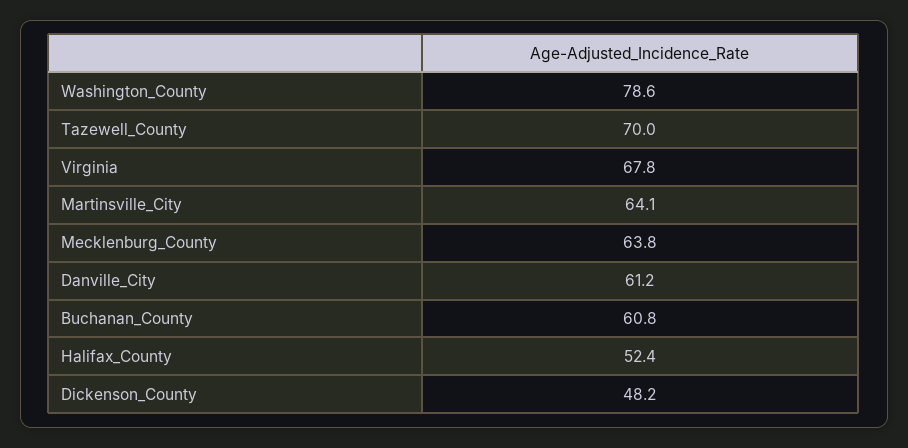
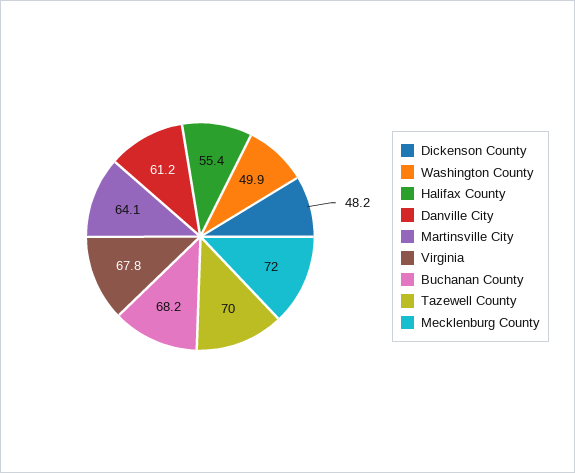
  {
-   "Washington_County": 78.6,
+   "Washington_County": 49.9,
    "Tazewell_County": 70,
    "Virginia": 67.8,
    "Martinsville_City": 64.1,
-   "Mecklenburg_County": 63.8,
+   "Mecklenburg_County": 72,
    "Danville_City": 61.2,
-   "Buchanan_County": 60.8,
+   "Buchanan_County": 68.2,
-   "Halifax_County": 52.4,
+   "Halifax_County": 55.4,
    "Dickenson_County": 48.2
  }

